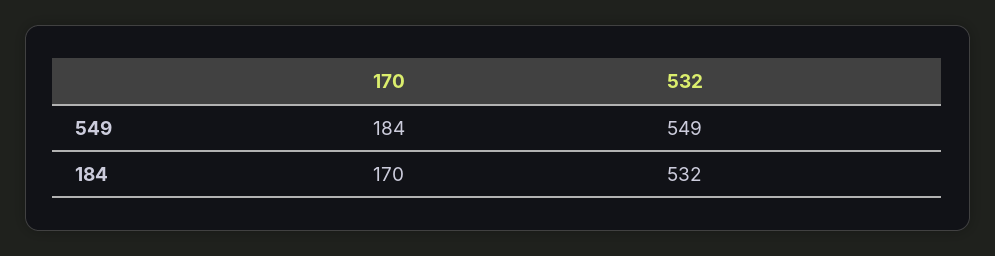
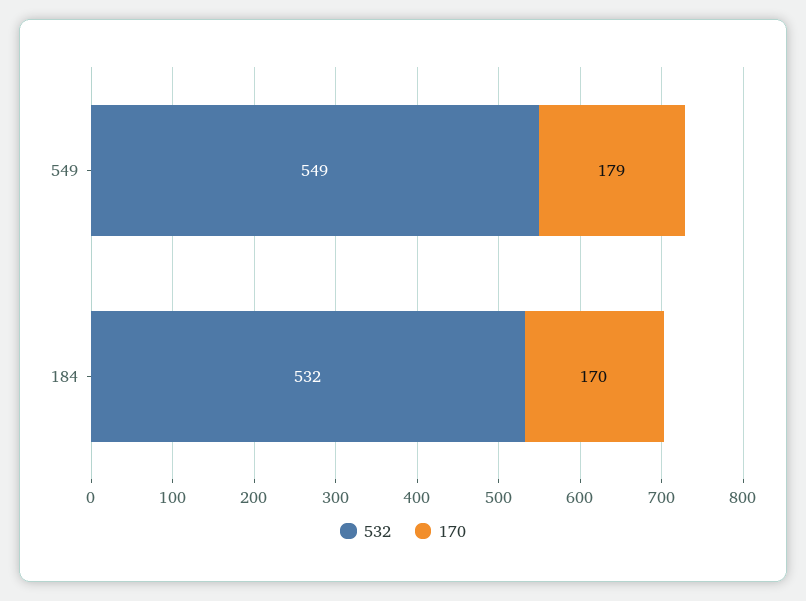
  {
    "170": {
-     "549": 184,
+     "549": 179,
      "184": 170
    },
    "532": {
      "549": 549,
      "184": 532
    }
  }

